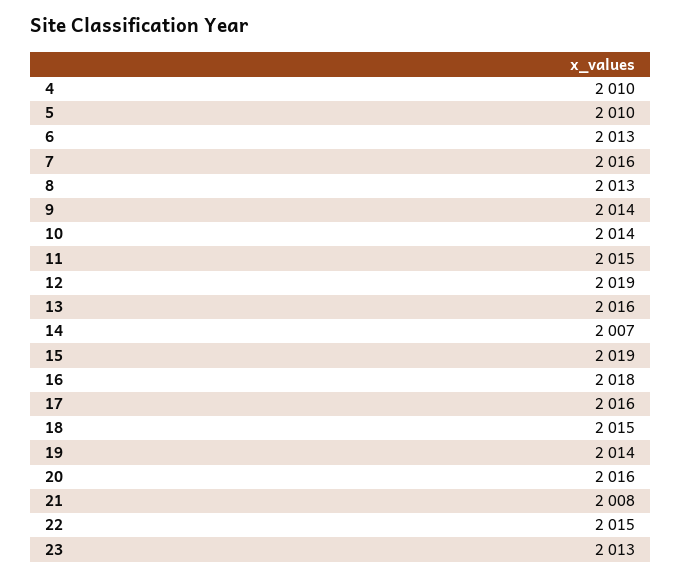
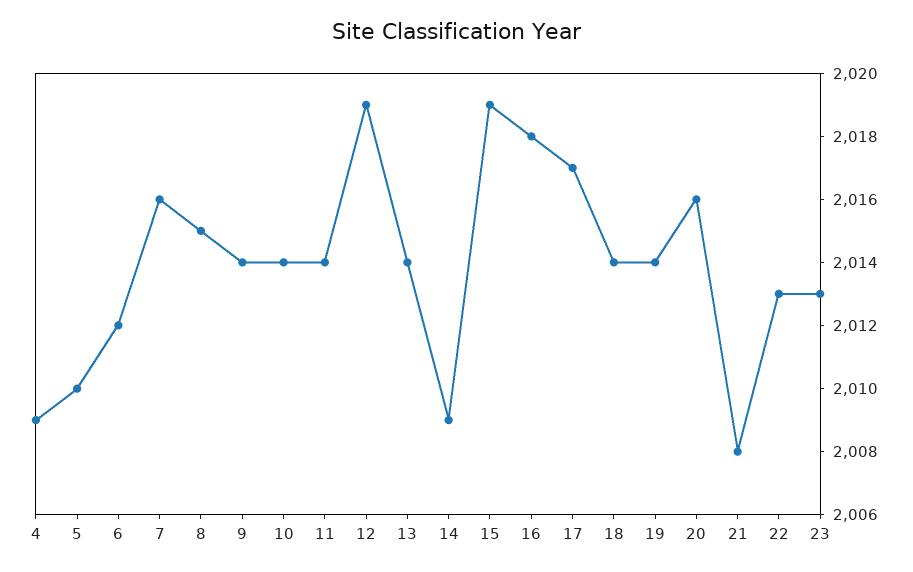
  {
-   "4": 2010,
+   "4": 2009,
    "5": 2010,
-   "6": 2013,
+   "6": 2012,
    "7": 2016,
-   "8": 2013,
+   "8": 2015,
    "9": 2014,
    "10": 2014,
-   "11": 2015,
+   "11": 2014,
    "12": 2019,
-   "13": 2016,
+   "13": 2014,
-   "14": 2007,
+   "14": 2009,
    "15": 2019,
    "16": 2018,
-   "17": 2016,
+   "17": 2017,
-   "18": 2015,
+   "18": 2014,
    "19": 2014,
    "20": 2016,
    "21": 2008,
-   "22": 2015,
+   "22": 2013,
    "23": 2013
  }

